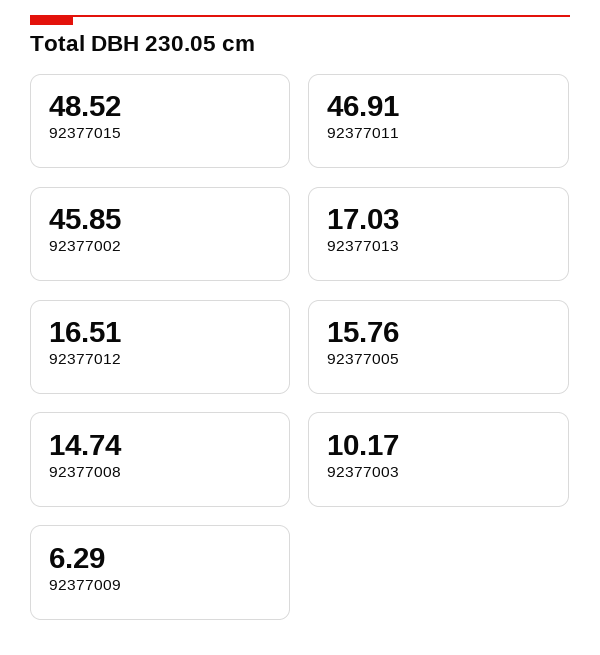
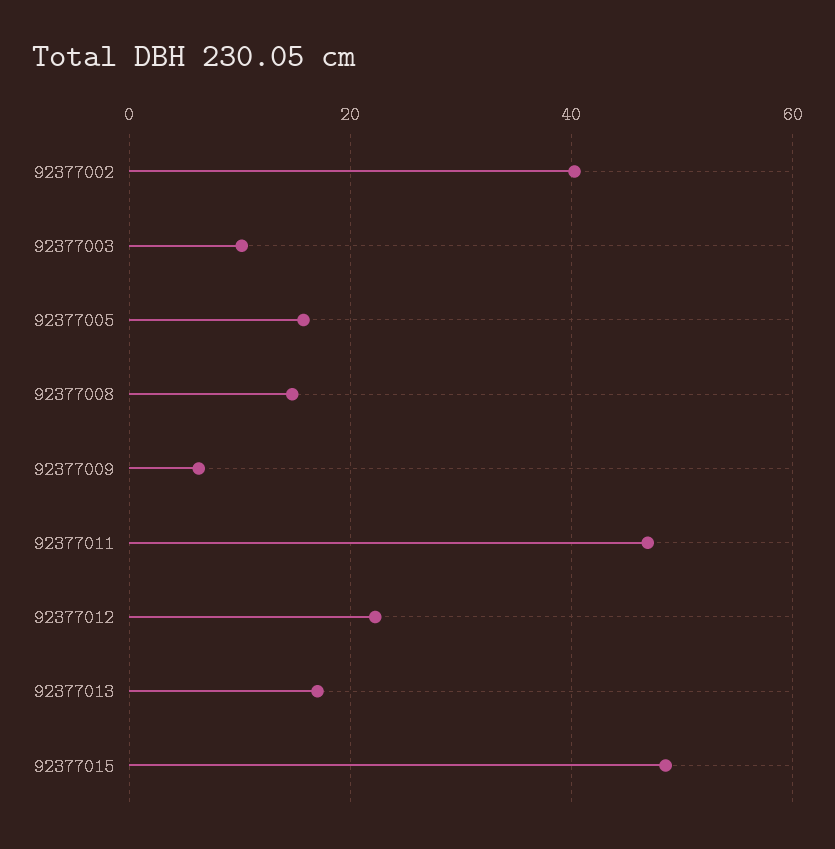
  {
    "92377015": 48.52,
    "92377011": 46.91,
-   "92377002": 45.85,
+   "92377002": 40,
    "92377013": 17.03,
-   "92377012": 16.51,
+   "92377012": 22,
    "92377005": 15.76,
    "92377008": 14.74,
    "92377003": 10.17,
    "92377009": 6.29
  }

